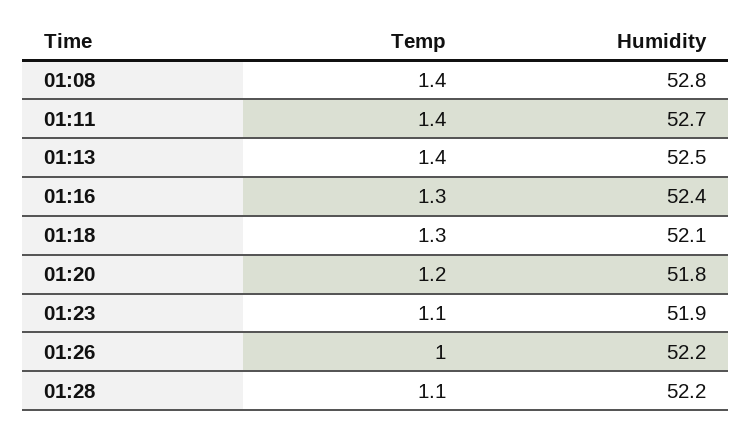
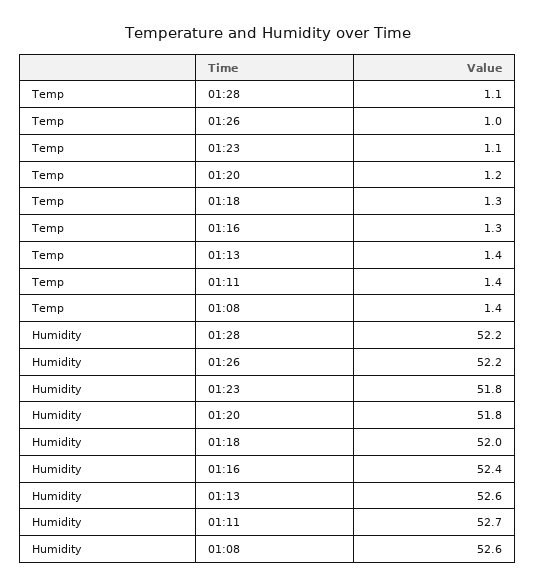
  {
    "Temp": {
      "01:08": 1.4,
      "01:11": 1.4,
      "01:13": 1.4,
      "01:16": 1.3,
      "01:18": 1.3,
      "01:20": 1.2,
      "01:23": 1.1,
      "01:26": 1,
      "01:28": 1.1
    },
    "Humidity": {
-     "01:08": 52.8,
+     "01:08": 52.6,
      "01:11": 52.7,
-     "01:13": 52.5,
+     "01:13": 52.6,
      "01:16": 52.4,
-     "01:18": 52.1,
+     "01:18": 52,
      "01:20": 51.8,
-     "01:23": 51.9,
+     "01:23": 51.8,
      "01:26": 52.2,
      "01:28": 52.2
    }
  }

